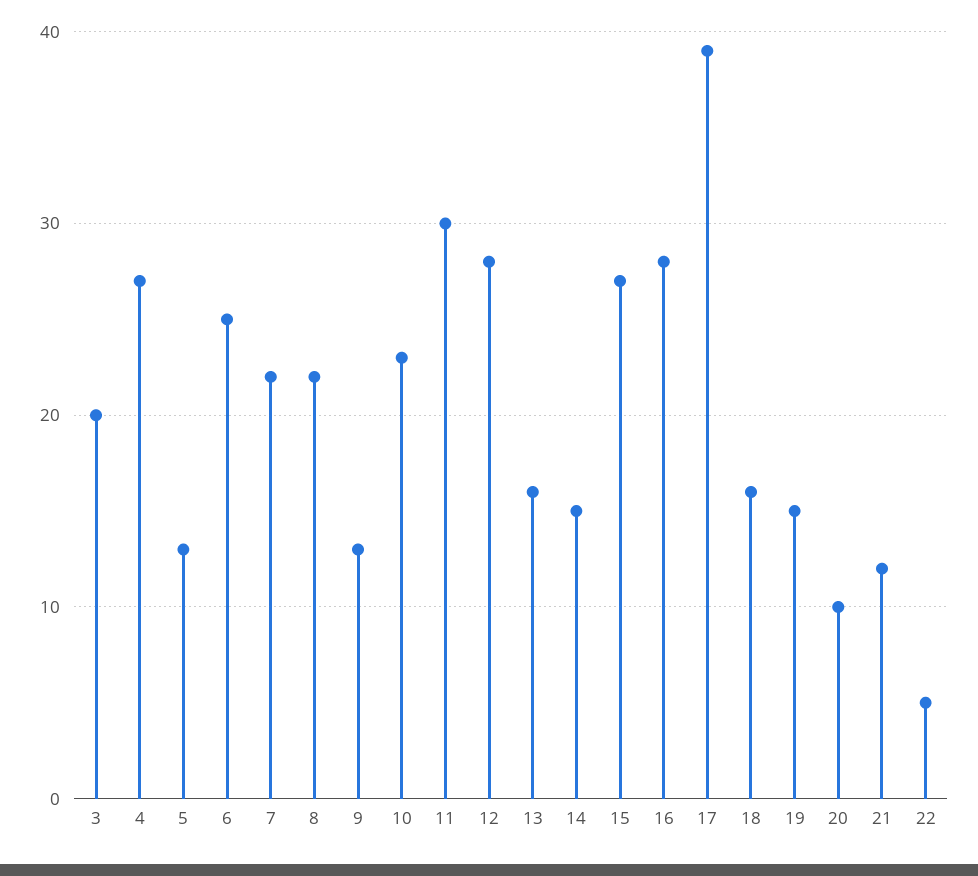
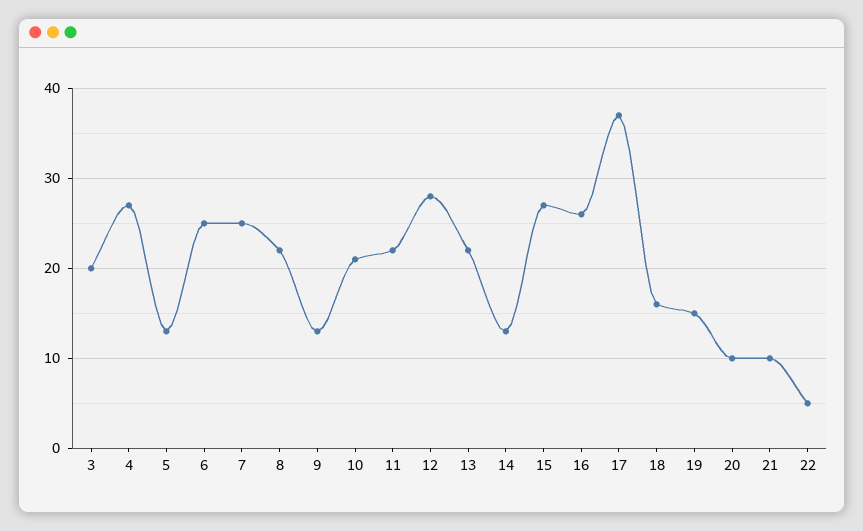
  {
    "3": 20,
    "4": 27,
    "5": 13,
    "6": 25,
-   "7": 22,
+   "7": 25,
    "8": 22,
    "9": 13,
-   "10": 23,
+   "10": 21,
-   "11": 30,
+   "11": 22,
    "12": 28,
-   "13": 16,
+   "13": 22,
-   "14": 15,
+   "14": 13,
    "15": 27,
-   "16": 28,
+   "16": 26,
-   "17": 39,
+   "17": 37,
    "18": 16,
    "19": 15,
    "20": 10,
-   "21": 12,
+   "21": 10,
    "22": 5
  }

